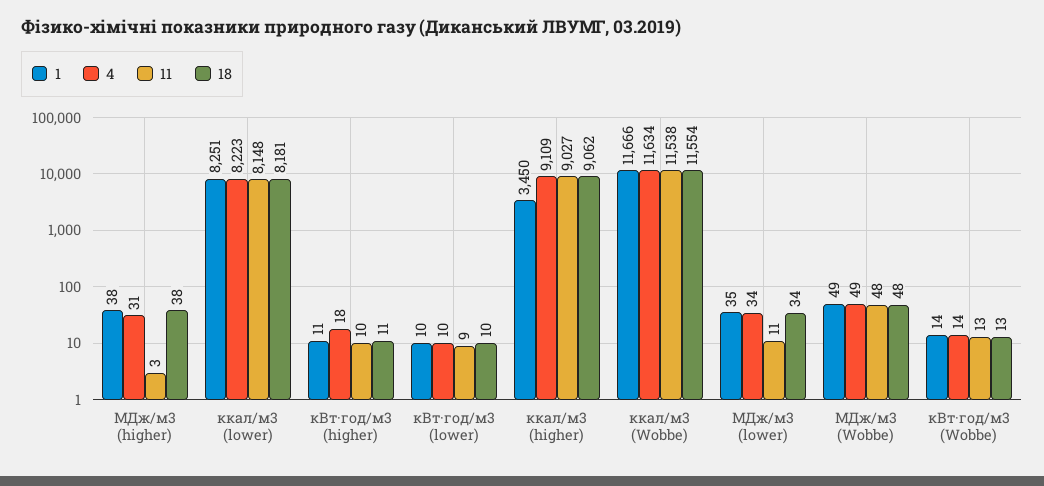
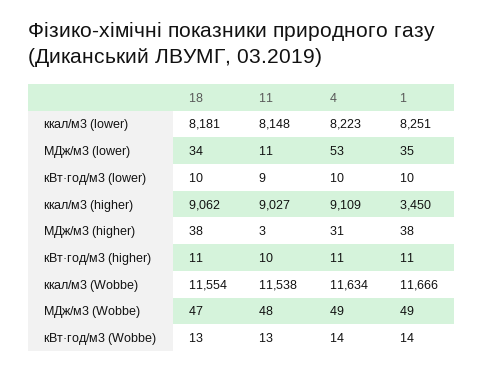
  {
    "1": {
      "МДж/м3 (higher)": 38,
      "ккал/м3 (lower)": 8251,
      "кВт·год/м3 (higher)": 11,
      "кВт·год/м3 (lower)": 10,
      "ккал/м3 (higher)": 3450,
      "ккал/м3 (Wobbe)": 11666,
      "МДж/м3 (lower)": 35,
      "МДж/м3 (Wobbe)": 49,
      "кВт·год/м3 (Wobbe)": 14
    },
    "4": {
      "МДж/м3 (higher)": 31,
      "ккал/м3 (lower)": 8223,
-     "кВт·год/м3 (higher)": 18,
+     "кВт·год/м3 (higher)": 11,
      "кВт·год/м3 (lower)": 10,
      "ккал/м3 (higher)": 9109,
      "ккал/м3 (Wobbe)": 11634,
-     "МДж/м3 (lower)": 34,
+     "МДж/м3 (lower)": 53,
      "МДж/м3 (Wobbe)": 49,
      "кВт·год/м3 (Wobbe)": 14
    },
    "11": {
      "МДж/м3 (higher)": 3,
      "ккал/м3 (lower)": 8148,
      "кВт·год/м3 (higher)": 10,
      "кВт·год/м3 (lower)": 9,
      "ккал/м3 (higher)": 9027,
      "ккал/м3 (Wobbe)": 11538,
      "МДж/м3 (lower)": 11,
      "МДж/м3 (Wobbe)": 48,
      "кВт·год/м3 (Wobbe)": 13
    },
    "18": {
      "МДж/м3 (higher)": 38,
      "ккал/м3 (lower)": 8181,
      "кВт·год/м3 (higher)": 11,
      "кВт·год/м3 (lower)": 10,
      "ккал/м3 (higher)": 9062,
      "ккал/м3 (Wobbe)": 11554,
      "МДж/м3 (lower)": 34,
-     "МДж/м3 (Wobbe)": 48,
+     "МДж/м3 (Wobbe)": 47,
      "кВт·год/м3 (Wobbe)": 13
    }
  }

